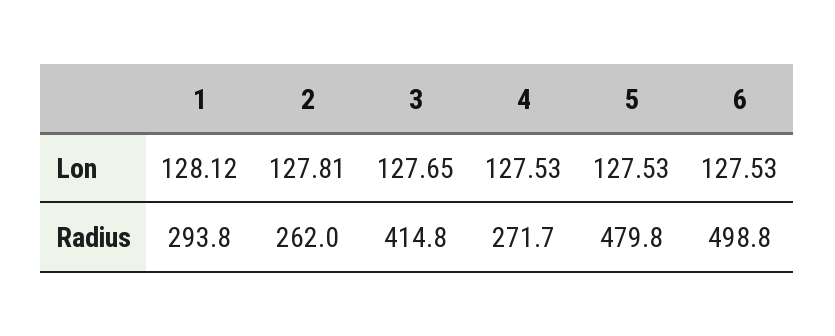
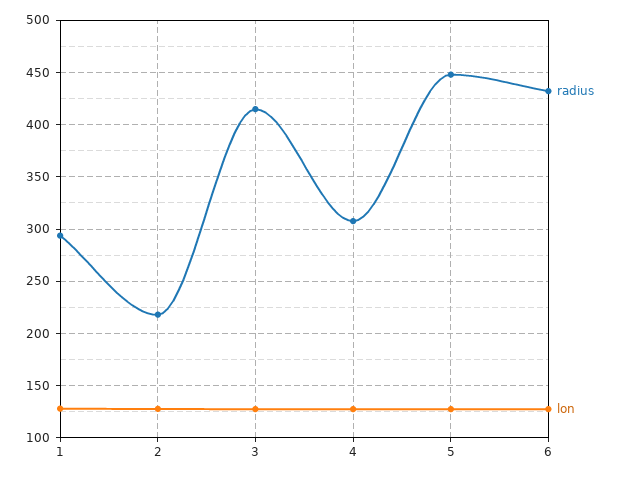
  {
    "Lon": {
      "1": 128.12,
      "2": 127.81,
      "3": 127.65,
      "4": 127.53,
      "5": 127.53,
      "6": 127.53
    },
    "Radius": {
      "1": 293.8,
-     "2": 262,
+     "2": 220,
      "3": 414.8,
-     "4": 271.7,
+     "4": 310,
-     "5": 479.8,
+     "5": 450,
-     "6": 498.8
+     "6": 430
    }
  }

